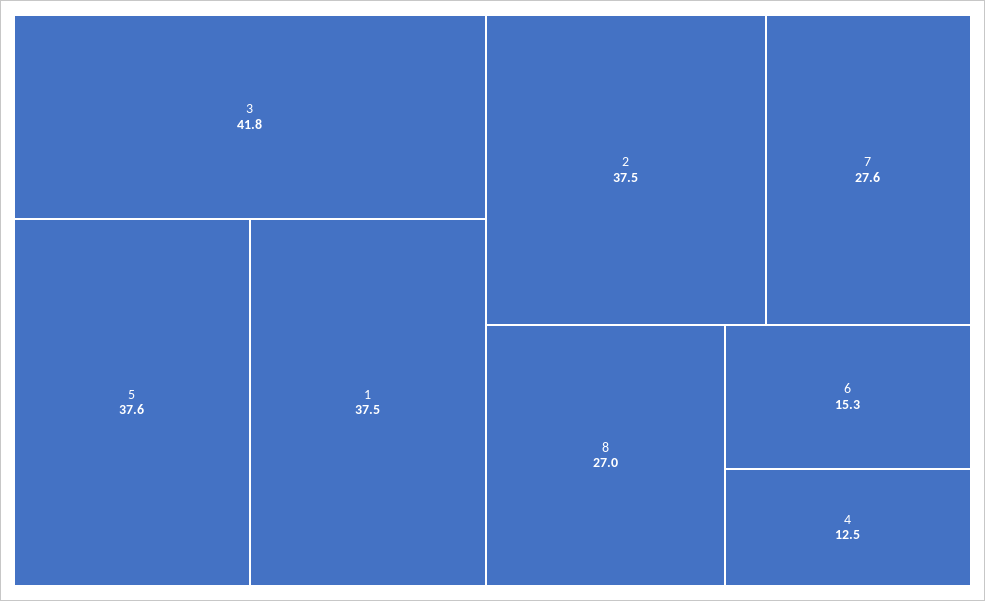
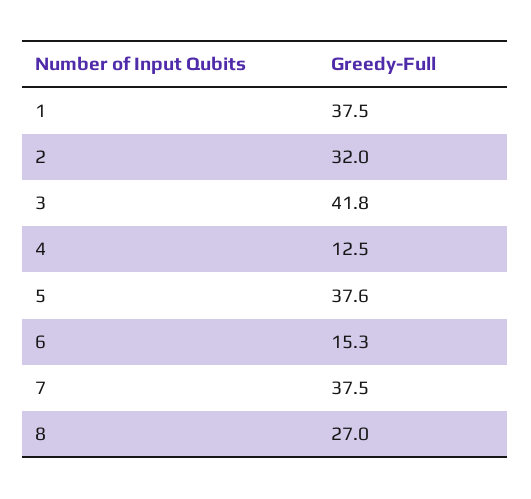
  {
    "3": 41.8,
    "5": 37.6,
    "1": 37.5,
-   "2": 37.5,
+   "2": 32,
-   "7": 27.6,
+   "7": 37.5,
    "8": 27,
    "6": 15.3,
    "4": 12.5
  }

